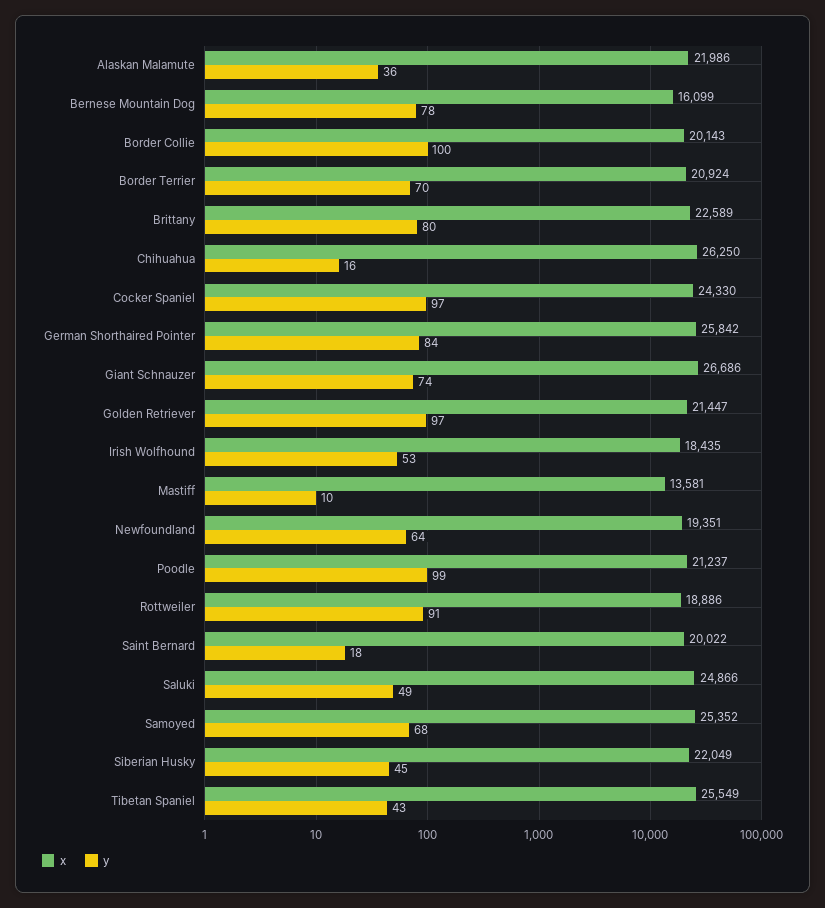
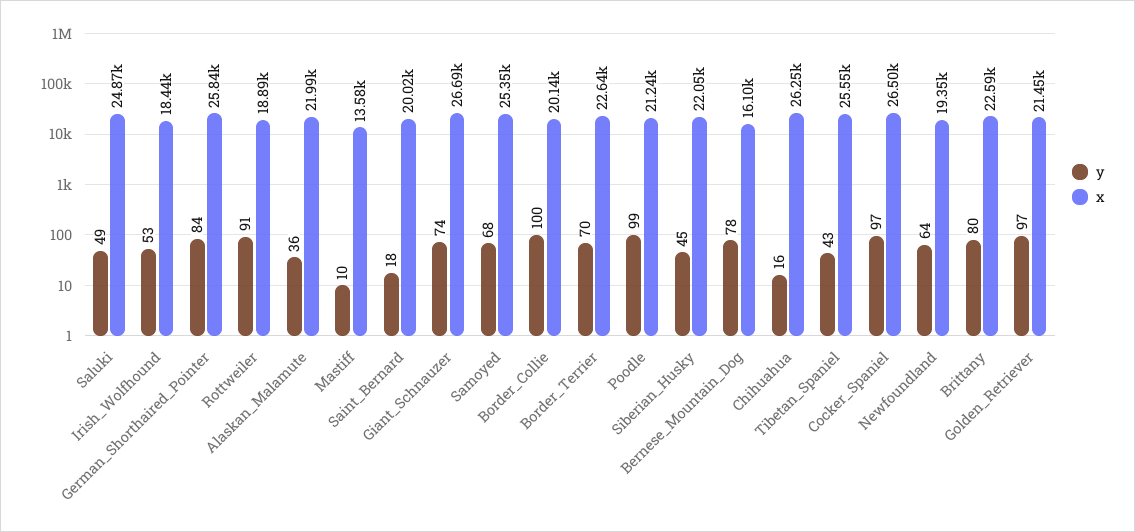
  {
    "x": {
      "Alaskan Malamute": 21986,
      "Bernese Mountain Dog": 16099,
      "Border Collie": 20143,
-     "Border Terrier": 20924,
+     "Border Terrier": 22640,
      "Brittany": 22589,
      "Chihuahua": 26250,
-     "Cocker Spaniel": 24330,
+     "Cocker Spaniel": 26500,
      "German Shorthaired Pointer": 25842,
      "Giant Schnauzer": 26686,
      "Golden Retriever": 21447,
      "Irish Wolfhound": 18435,
      "Mastiff": 13581,
      "Newfoundland": 19351,
      "Poodle": 21237,
      "Rottweiler": 18886,
      "Saint Bernard": 20022,
      "Saluki": 24866,
      "Samoyed": 25352,
      "Siberian Husky": 22049,
      "Tibetan Spaniel": 25549
    },
    "y": {
      "Alaskan Malamute": 36,
      "Bernese Mountain Dog": 78,
      "Border Collie": 100,
      "Border Terrier": 70,
      "Brittany": 80,
      "Chihuahua": 16,
      "Cocker Spaniel": 97,
      "German Shorthaired Pointer": 84,
      "Giant Schnauzer": 74,
      "Golden Retriever": 97,
      "Irish Wolfhound": 53,
      "Mastiff": 10,
      "Newfoundland": 64,
      "Poodle": 99,
      "Rottweiler": 91,
      "Saint Bernard": 18,
      "Saluki": 49,
      "Samoyed": 68,
      "Siberian Husky": 45,
      "Tibetan Spaniel": 43
    }
  }

